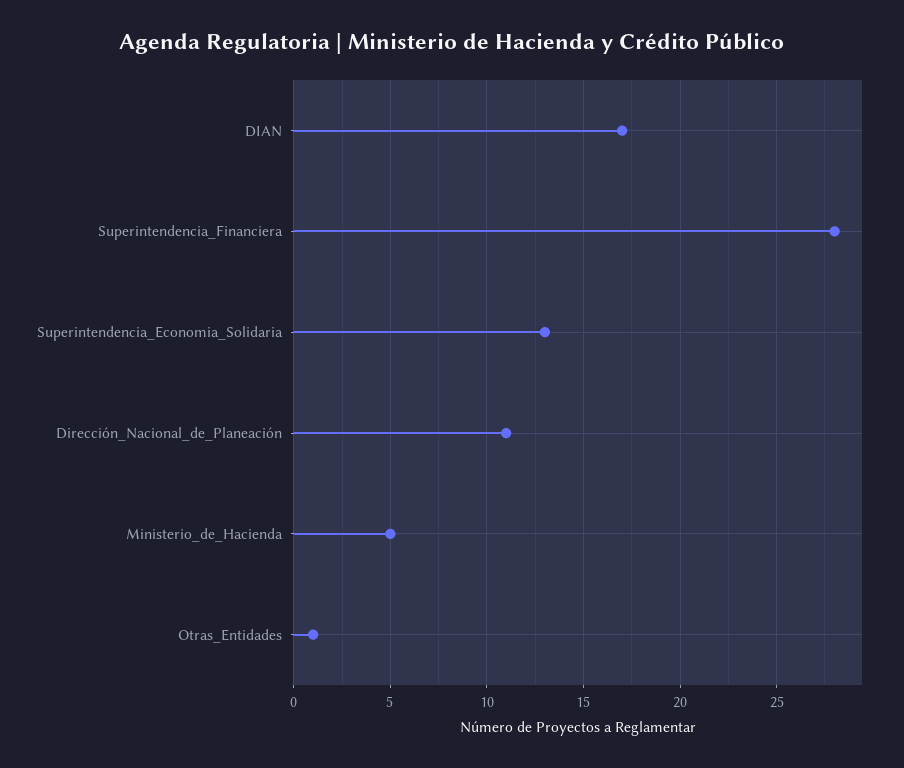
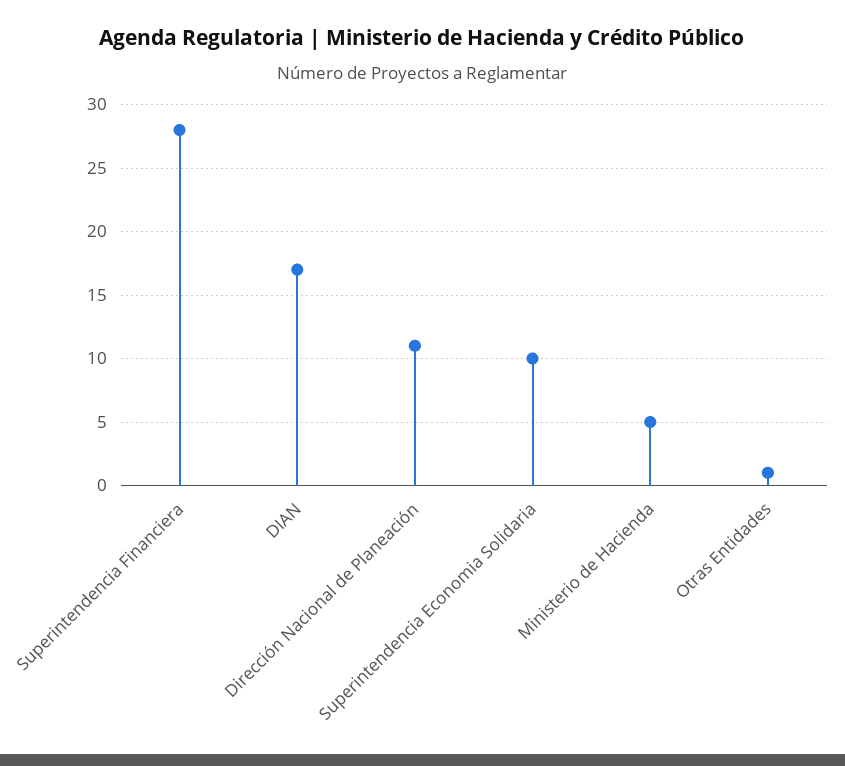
  {
    "DIAN": 17,
    "Superintendencia_Financiera": 28,
-   "Superintendencia_Economia_Solidaria": 13,
+   "Superintendencia_Economia_Solidaria": 10,
    "Dirección_Nacional_de_Planeación": 11,
    "Ministerio_de_Hacienda": 5,
    "Otras_Entidades": 1
  }

